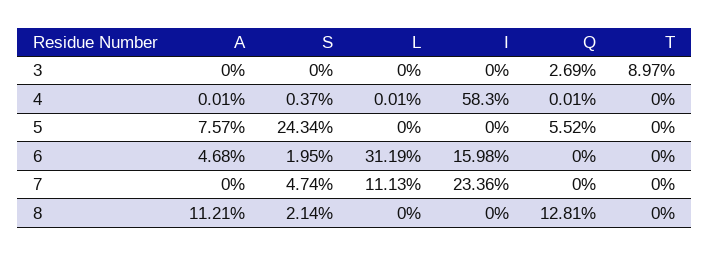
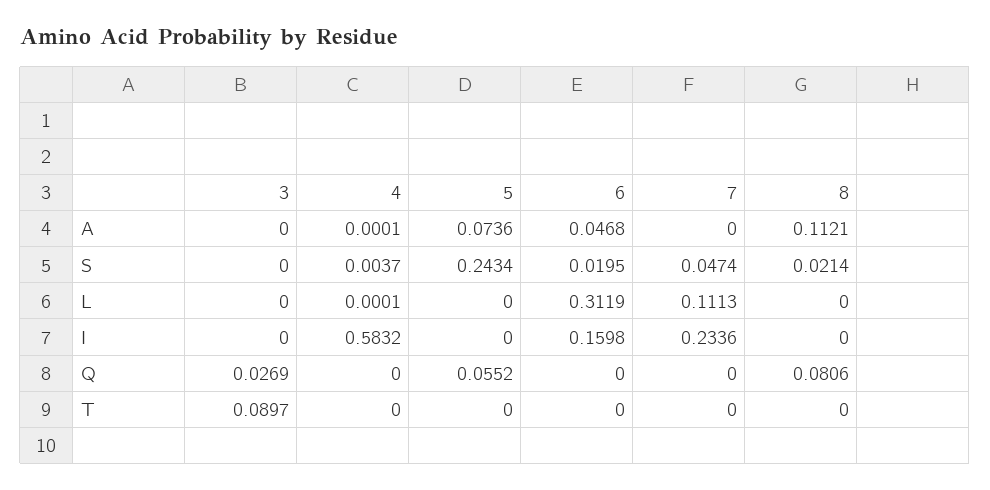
  {
    "A": {
      "3": 0,
      "4": 0.0001,
-     "5": 0.0757,
+     "5": 0.0736,
      "6": 0.0468,
      "7": 0,
      "8": 0.1121
    },
    "S": {
      "3": 0,
      "4": 0.0037,
      "5": 0.2434,
      "6": 0.0195,
      "7": 0.0474,
      "8": 0.0214
    },
    "L": {
      "3": 0,
      "4": 0.0001,
      "5": 0,
      "6": 0.3119,
      "7": 0.1113,
      "8": 0
    },
    "I": {
      "3": 0,
-     "4": 0.583,
+     "4": 0.5832,
      "5": 0,
      "6": 0.1598,
      "7": 0.2336,
      "8": 0
    },
    "Q": {
      "3": 0.0269,
-     "4": 0.0001,
+     "4": 0,
      "5": 0.0552,
      "6": 0,
      "7": 0,
-     "8": 0.1281
+     "8": 0.0806
    },
    "T": {
      "3": 0.0897,
      "4": 0,
      "5": 0,
      "6": 0,
      "7": 0,
      "8": 0
    }
  }

